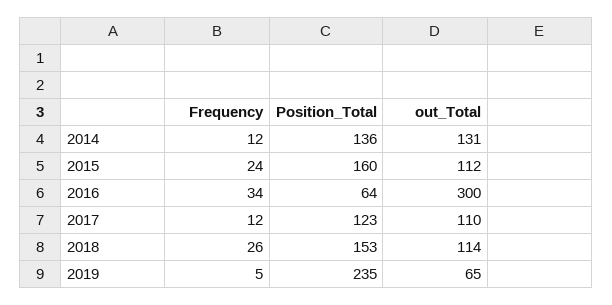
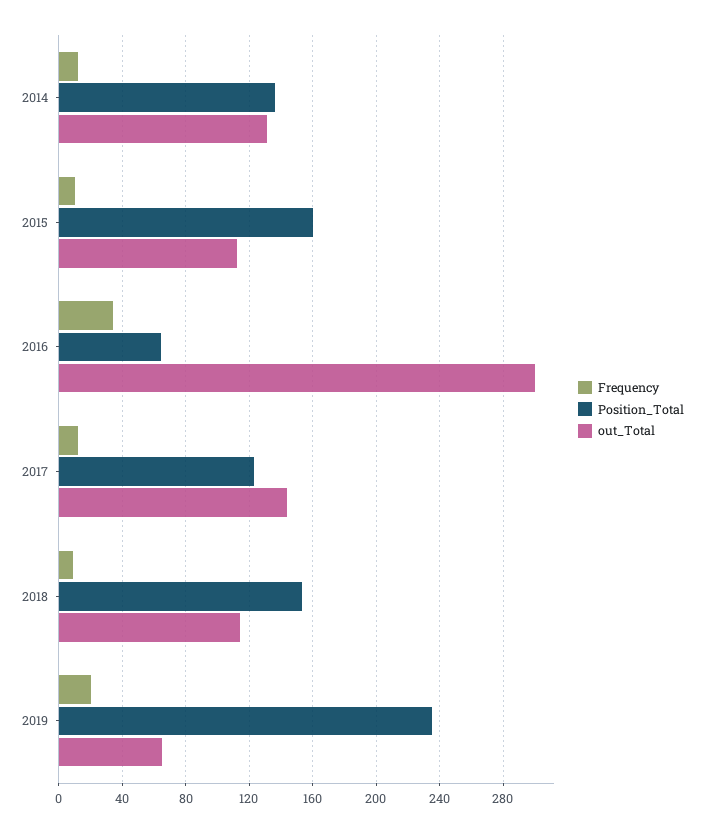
  {
    "Frequency": {
      "2014": 12,
-     "2015": 24,
+     "2015": 10,
      "2016": 34,
      "2017": 12,
-     "2018": 26,
+     "2018": 10,
-     "2019": 5
+     "2019": 20
    },
    "Position_Total": {
      "2014": 136,
      "2015": 160,
      "2016": 64,
      "2017": 123,
      "2018": 153,
      "2019": 235
    },
    "out_Total": {
      "2014": 131,
      "2015": 112,
      "2016": 300,
-     "2017": 110,
+     "2017": 145,
      "2018": 114,
      "2019": 65
    }
  }

